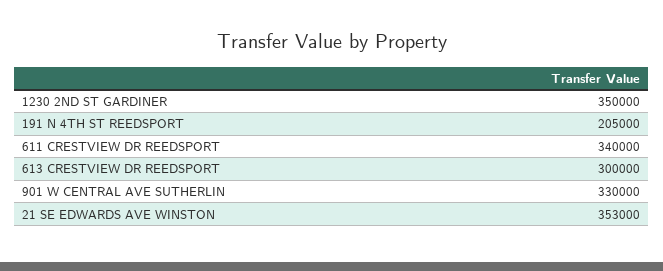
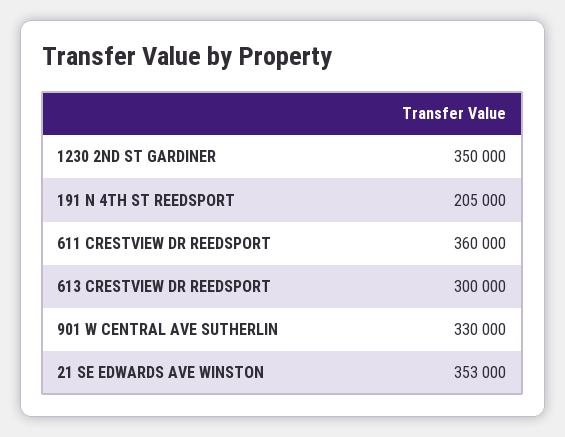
  {
    "1230 2ND ST GARDINER": 350000,
    "191 N 4TH ST REEDSPORT": 205000,
-   "611 CRESTVIEW DR REEDSPORT": 340000,
+   "611 CRESTVIEW DR REEDSPORT": 360000,
    "613 CRESTVIEW DR REEDSPORT": 300000,
    "901 W CENTRAL AVE SUTHERLIN": 330000,
    "21 SE EDWARDS AVE WINSTON": 353000
  }

